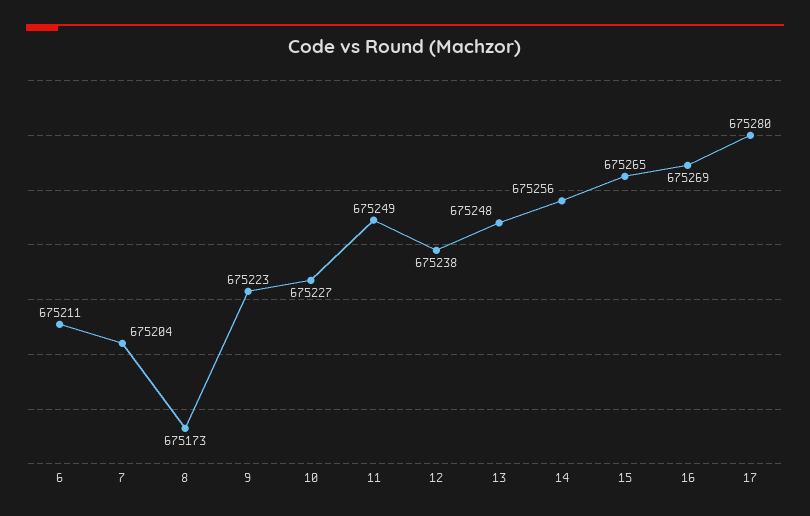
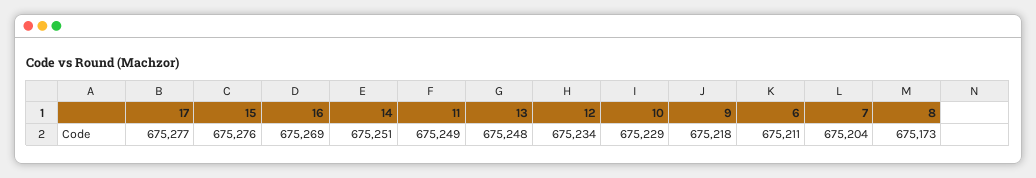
  {
    "6": 675211,
    "7": 675204,
    "8": 675173,
-   "9": 675223,
+   "9": 675218,
-   "10": 675227,
+   "10": 675229,
    "11": 675249,
-   "12": 675238,
+   "12": 675234,
    "13": 675248,
-   "14": 675256,
+   "14": 675251,
-   "15": 675265,
+   "15": 675276,
    "16": 675269,
-   "17": 675280
+   "17": 675277
  }

